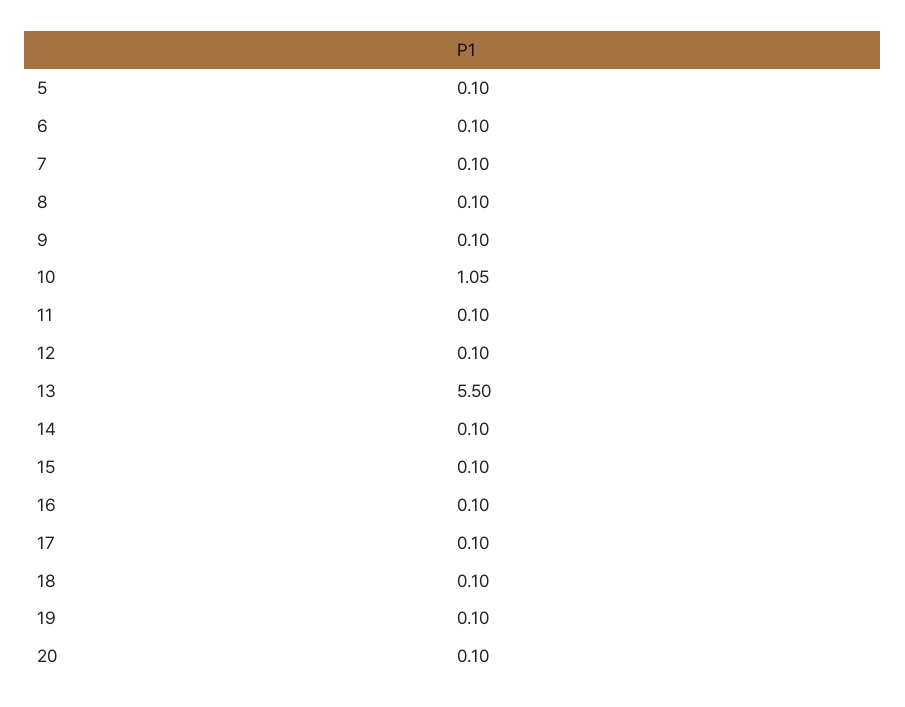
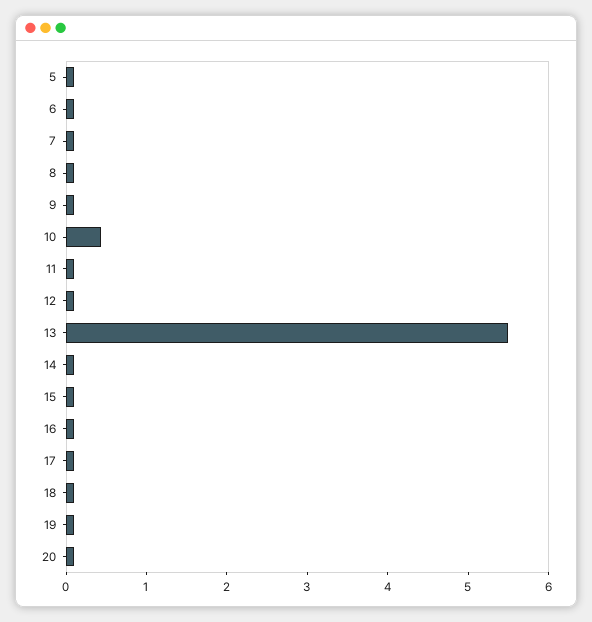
  {
    "5": 0.1,
    "6": 0.1,
    "7": 0.1,
    "8": 0.1,
    "9": 0.1,
-   "10": 1.05,
+   "10": 0.4,
    "11": 0.1,
    "12": 0.1,
    "13": 5.5,
    "14": 0.1,
    "15": 0.1,
    "16": 0.1,
    "17": 0.1,
    "18": 0.1,
    "19": 0.1,
    "20": 0.1
  }

